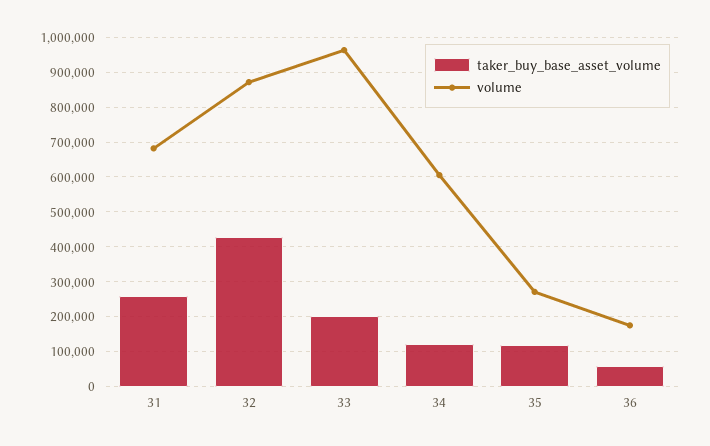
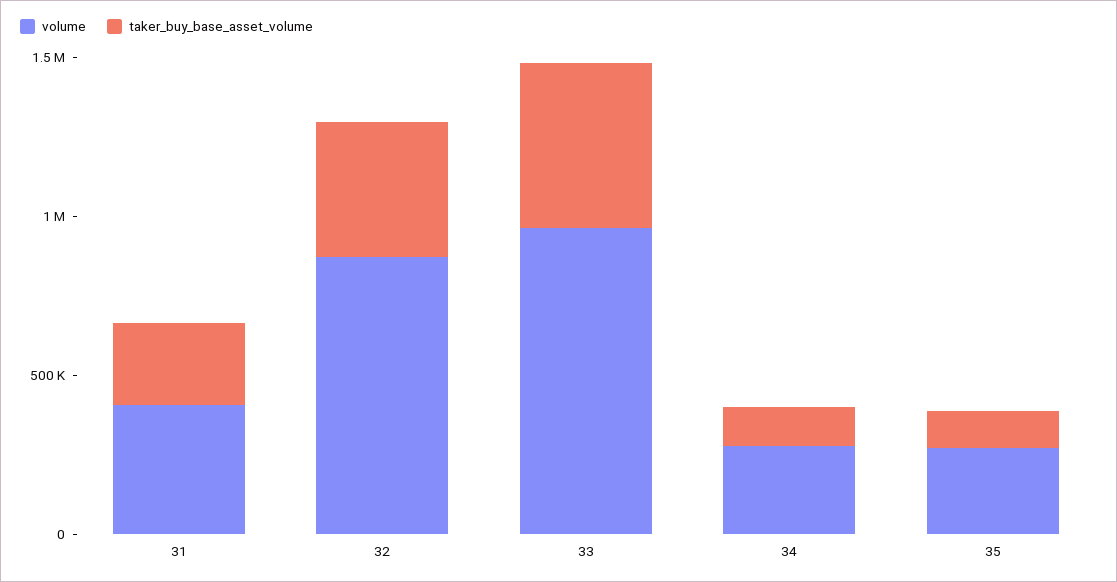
  {
    "taker_buy_base_asset_volume": {
      "31": 260000,
      "32": 420000,
-     "33": 200000,
+     "33": 500000,
      "34": 120000,
-     "35": 120000,
+     "35": 120000
-     "36": 60000
    },
    "volume": {
-     "31": 680000,
+     "31": 400000,
      "32": 880000,
      "33": 960000,
-     "34": 600000,
+     "34": 300000,
-     "35": 280000,
+     "35": 280000
-     "36": 180000
    }
  }

